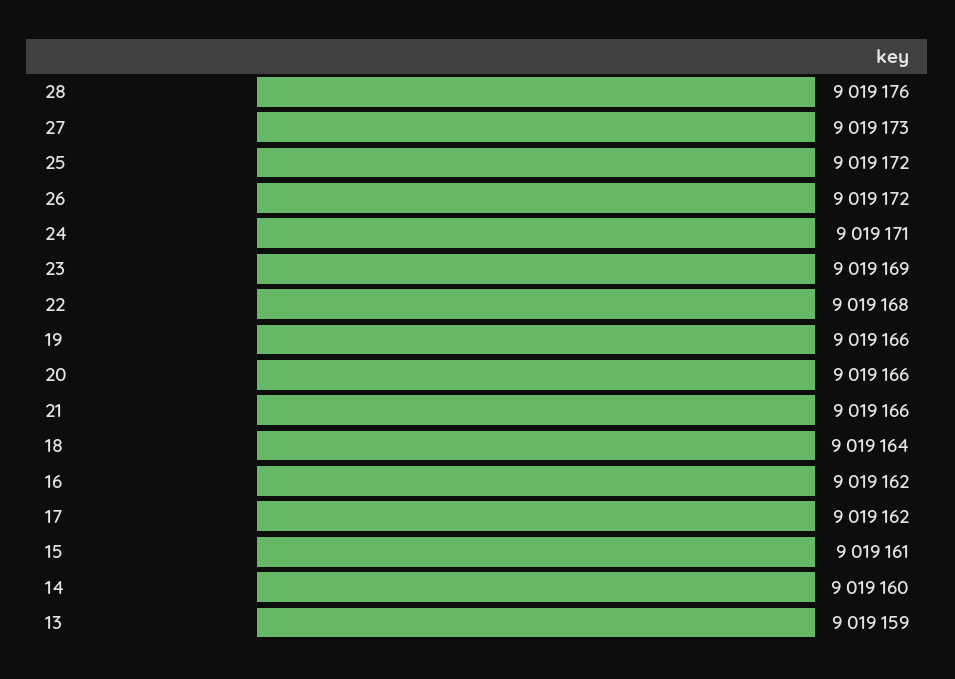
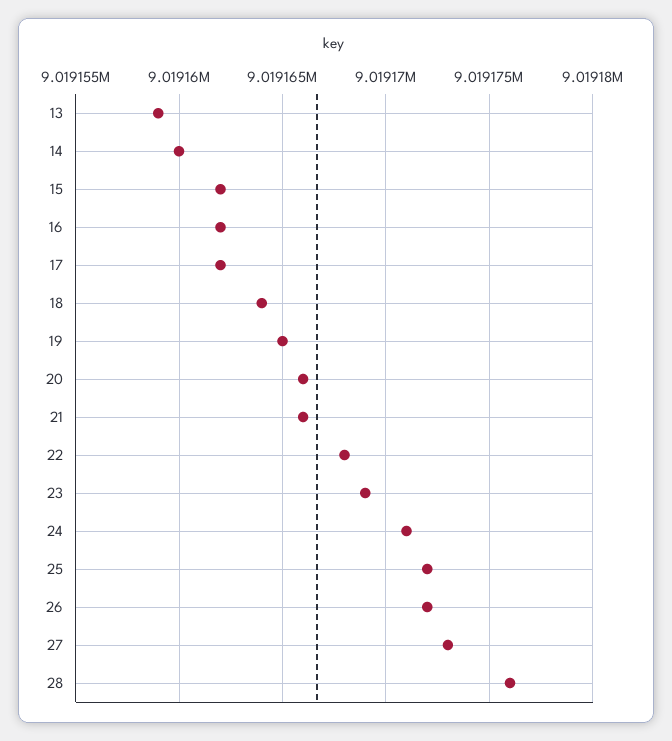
  {
    "28": 9019176,
    "27": 9019173,
    "25": 9019172,
    "26": 9019172,
    "24": 9019171,
    "23": 9019169,
    "22": 9019168,
-   "19": 9019166,
+   "19": 9019165,
    "20": 9019166,
    "21": 9019166,
    "18": 9019164,
    "16": 9019162,
    "17": 9019162,
-   "15": 9019161,
+   "15": 9019162,
    "14": 9019160,
    "13": 9019159
  }

